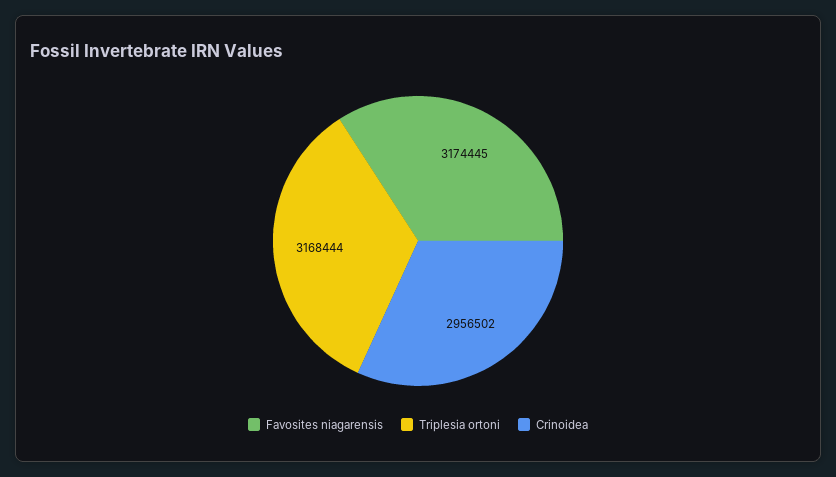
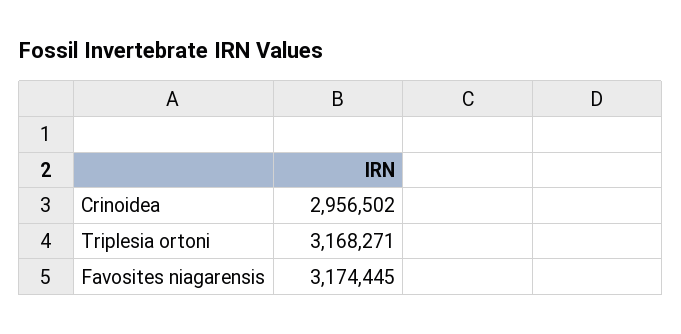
  {
    "Favosites niagarensis": 3174445,
-   "Triplesia ortoni": 3168444,
+   "Triplesia ortoni": 3168271,
    "Crinoidea": 2956502
  }

